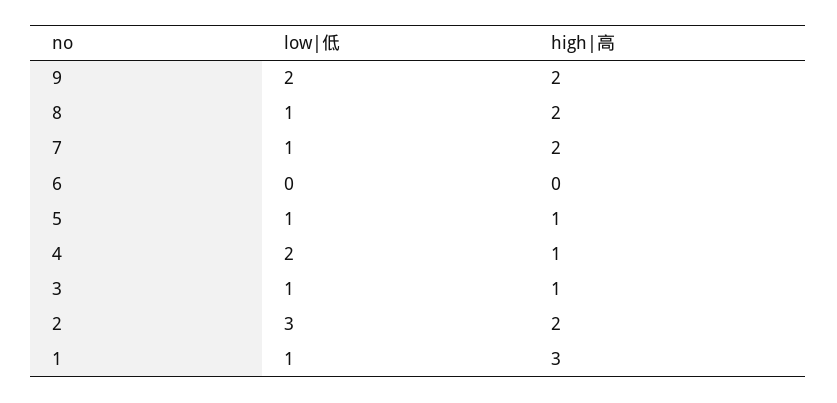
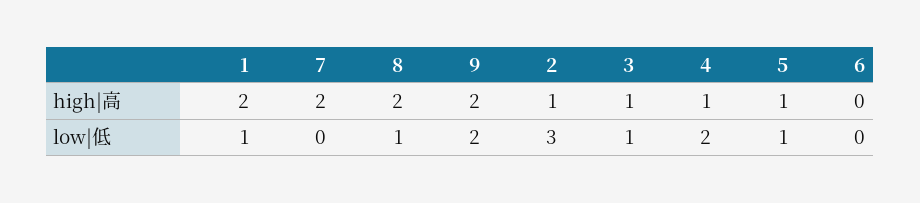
  {
    "low|低": {
      "9": 2,
      "8": 1,
-     "7": 1,
+     "7": 0,
      "6": 0,
      "5": 1,
      "4": 2,
      "3": 1,
      "2": 3,
      "1": 1
    },
    "high|高": {
      "9": 2,
      "8": 2,
      "7": 2,
      "6": 0,
      "5": 1,
      "4": 1,
      "3": 1,
-     "2": 2,
+     "2": 1,
-     "1": 3
+     "1": 2
    }
  }

